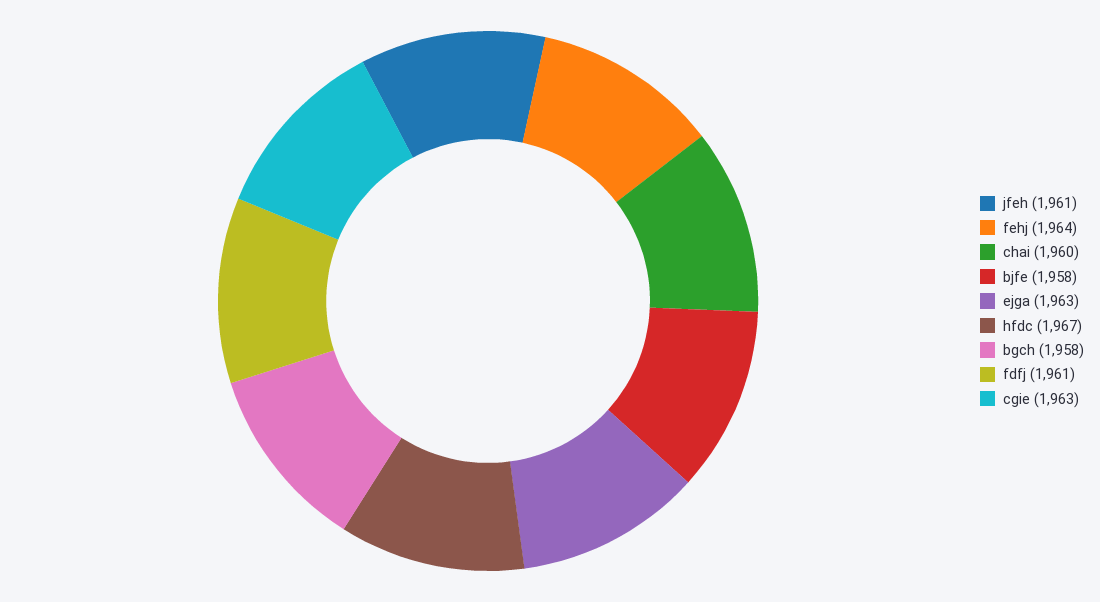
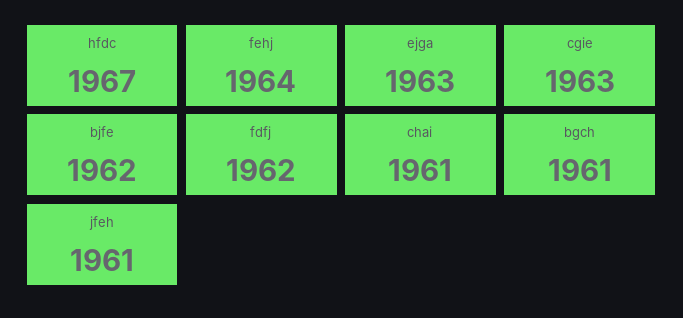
  {
    "jfeh": 1961,
    "fehj": 1964,
-   "chai": 1960,
+   "chai": 1961,
-   "bjfe": 1958,
+   "bjfe": 1962,
    "ejga": 1963,
    "hfdc": 1967,
-   "bgch": 1958,
+   "bgch": 1961,
-   "fdfj": 1961,
+   "fdfj": 1962,
    "cgie": 1963
  }

